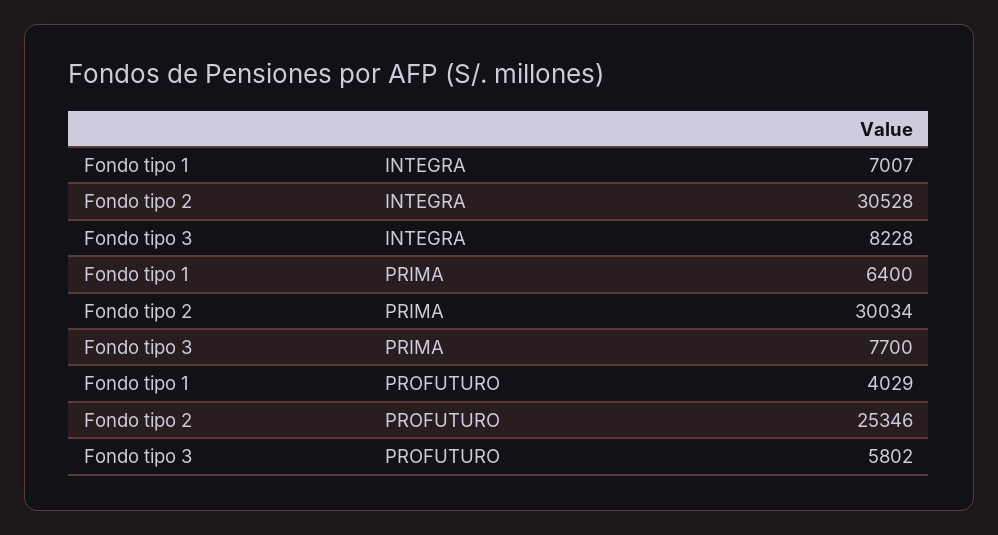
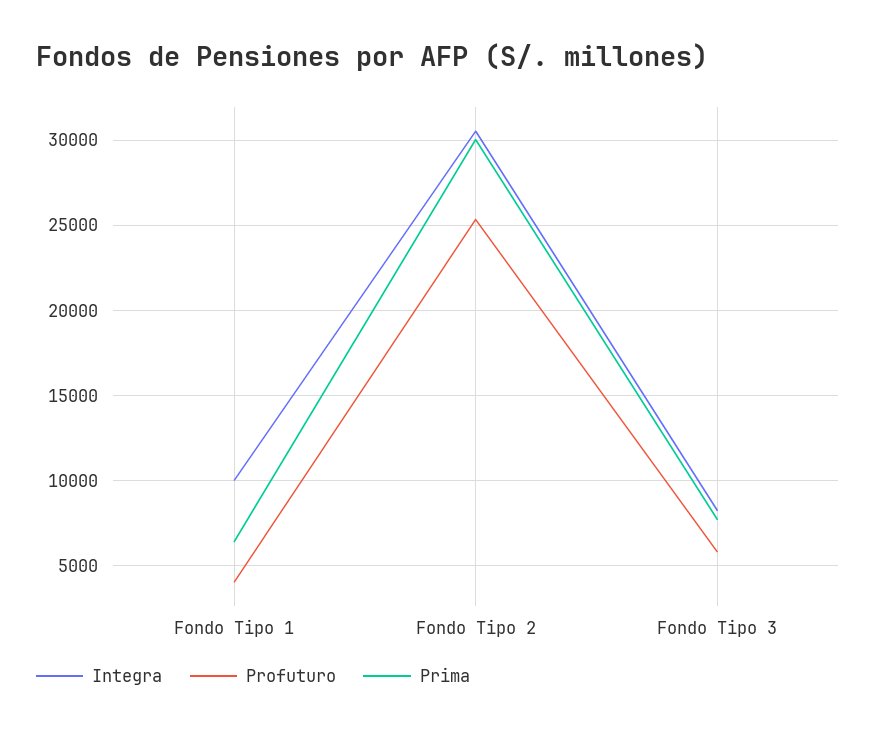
  {
    "INTEGRA": {
-     "Fondo tipo 1": 7007,
+     "Fondo tipo 1": 10000,
      "Fondo tipo 2": 30528,
      "Fondo tipo 3": 8228
    },
    "PRIMA": {
      "Fondo tipo 1": 6400,
      "Fondo tipo 2": 30034,
      "Fondo tipo 3": 7700
    },
    "PROFUTURO": {
      "Fondo tipo 1": 4029,
      "Fondo tipo 2": 25346,
      "Fondo tipo 3": 5802
    }
  }

